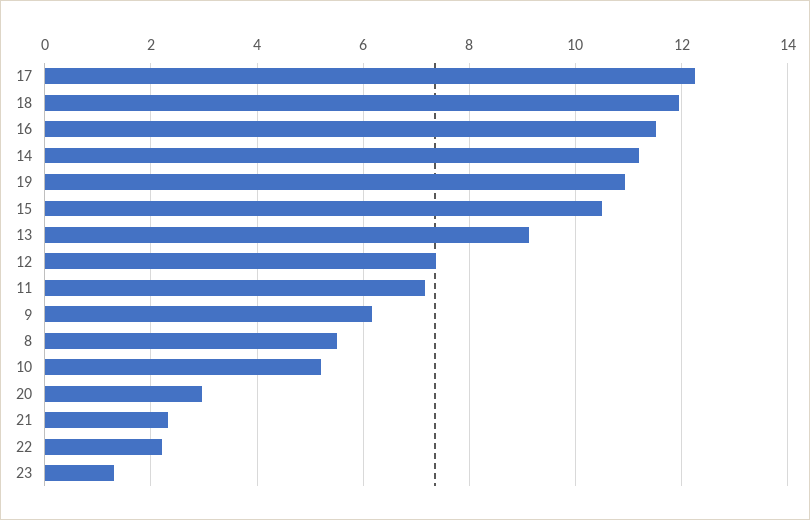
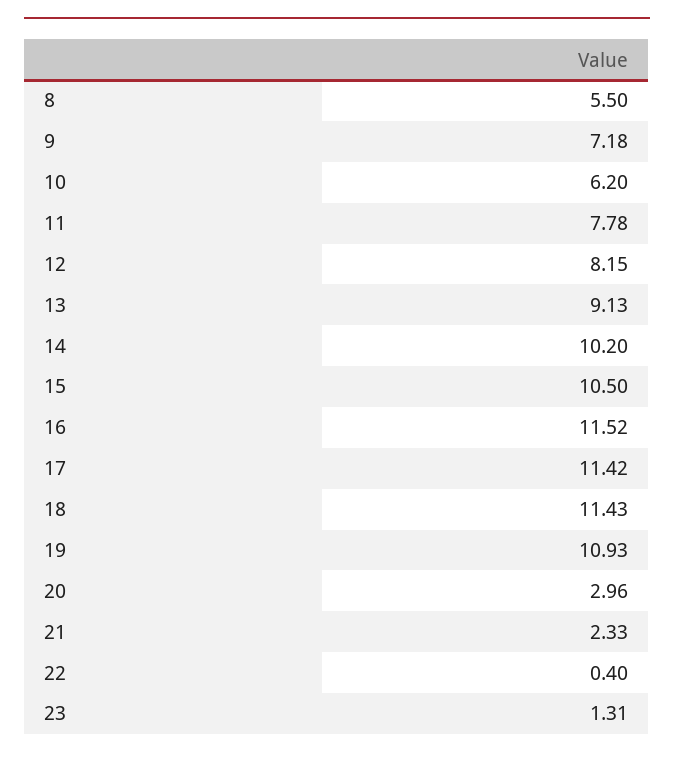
  {
-   "17": 12.2,
+   "17": 11.42,
-   "18": 12,
+   "18": 11.43,
    "16": 11.52,
-   "14": 11.2,
+   "14": 10.2,
    "19": 10.93,
    "15": 10.5,
    "13": 9.13,
-   "12": 7.4,
+   "12": 8.15,
-   "11": 7.2,
+   "11": 7.78,
-   "9": 6.2,
+   "9": 7.18,
    "8": 5.5,
-   "10": 5.2,
+   "10": 6.2,
    "20": 2.96,
    "21": 2.33,
-   "22": 2.2,
+   "22": 0.4,
    "23": 1.31
  }

